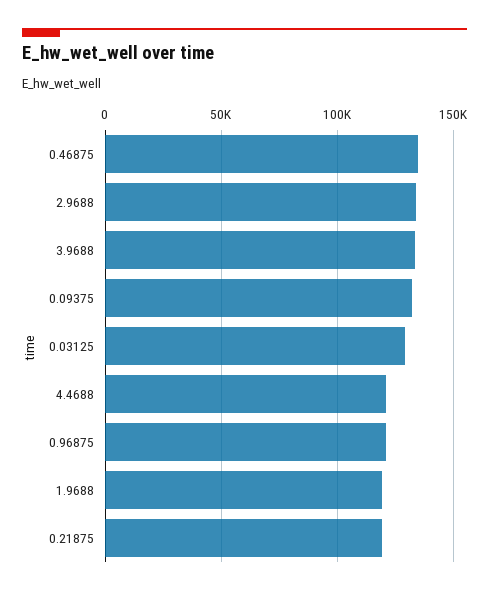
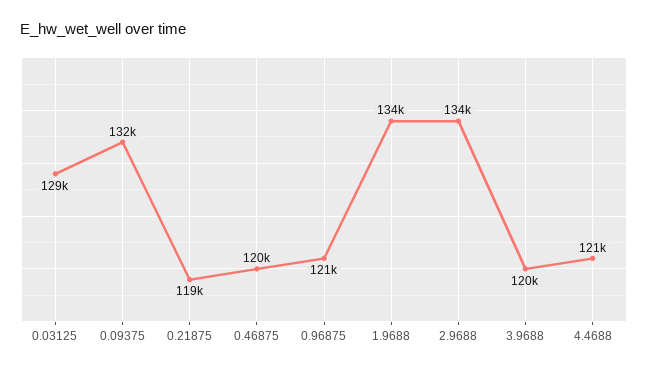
  {
-   "0.46875": 135000,
+   "0.46875": 120000,
    "2.9688": 134000,
-   "3.9688": 135000,
+   "3.9688": 120000,
    "0.09375": 132000,
    "0.03125": 129000,
    "4.4688": 121000,
    "0.96875": 121000,
-   "1.9688": 120000,
+   "1.9688": 134000,
    "0.21875": 119000
  }

